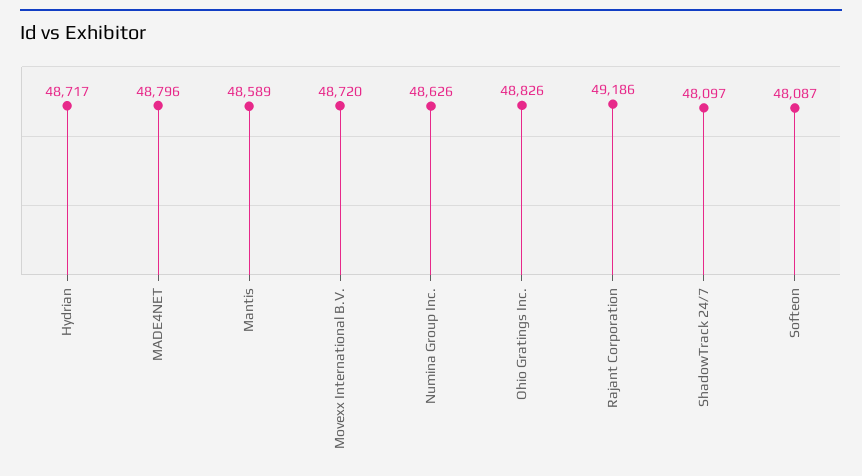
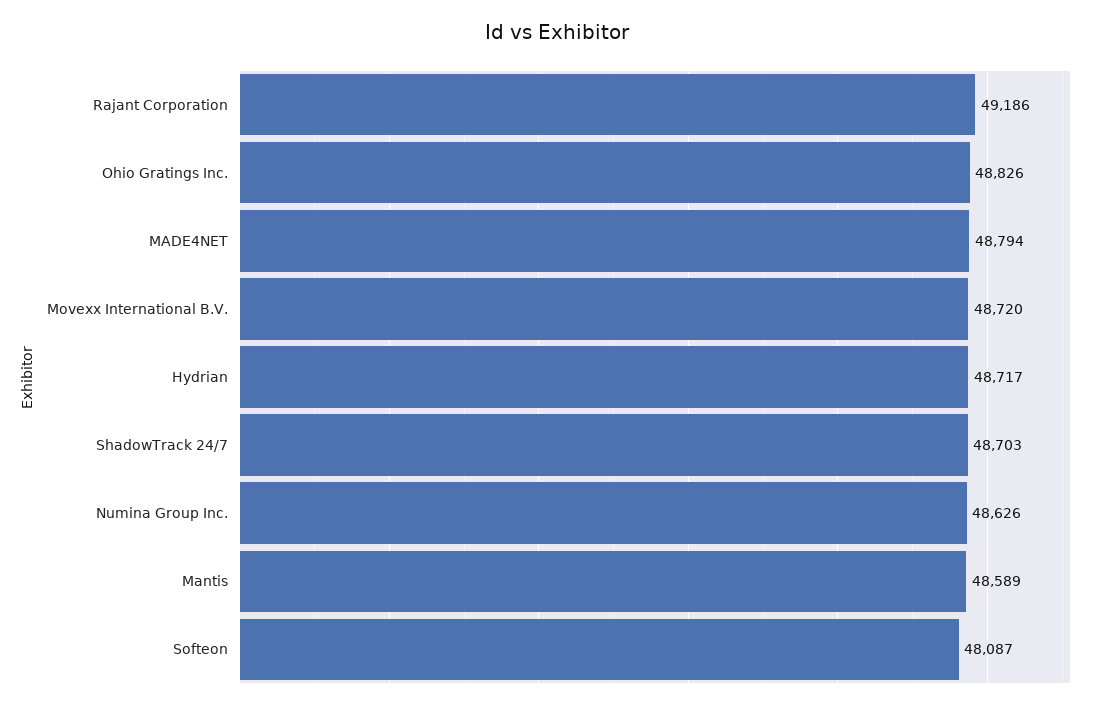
  {
    "Hydrian": 48717,
-   "MADE4NET": 48796,
+   "MADE4NET": 48794,
    "Mantis": 48589,
    "Movexx International B.V.": 48720,
    "Numina Group Inc.": 48626,
    "Ohio Gratings Inc.": 48826,
    "Rajant Corporation": 49186,
-   "ShadowTrack 24/7": 48097,
+   "ShadowTrack 24/7": 48703,
    "Softeon": 48087
  }

